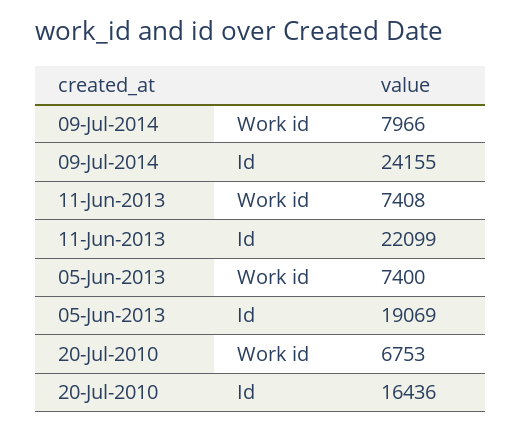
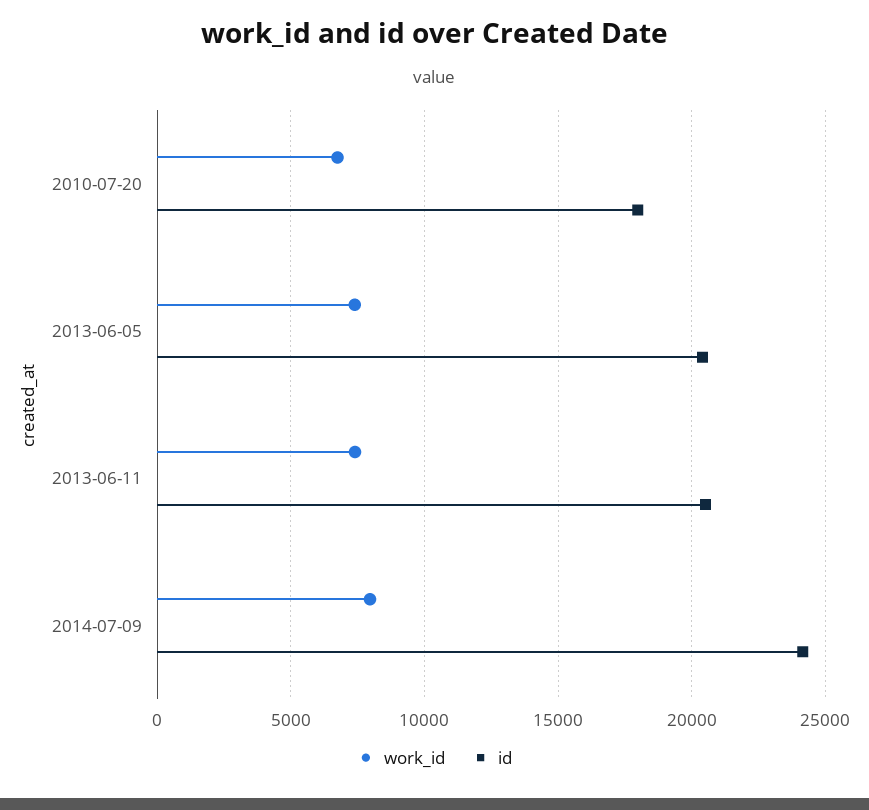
  {
    "Work id": {
      "09-Jul-2014": 7966,
      "11-Jun-2013": 7408,
      "05-Jun-2013": 7400,
      "20-Jul-2010": 6753
    },
    "Id": {
      "09-Jul-2014": 24155,
-     "11-Jun-2013": 22099,
+     "11-Jun-2013": 20500,
-     "05-Jun-2013": 19069,
+     "05-Jun-2013": 20500,
-     "20-Jul-2010": 16436
+     "20-Jul-2010": 18000
    }
  }

